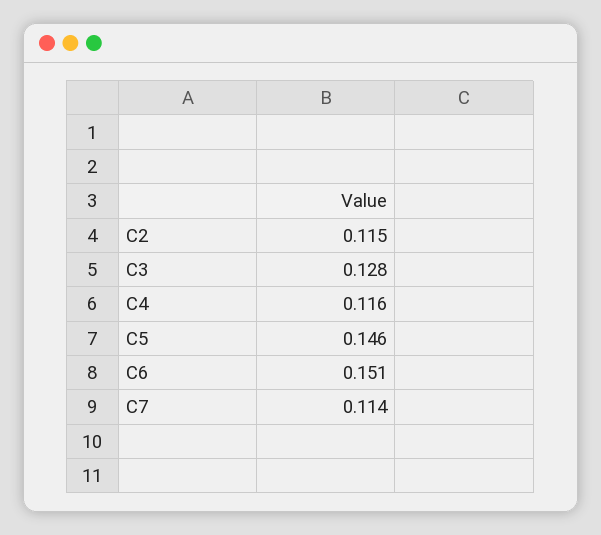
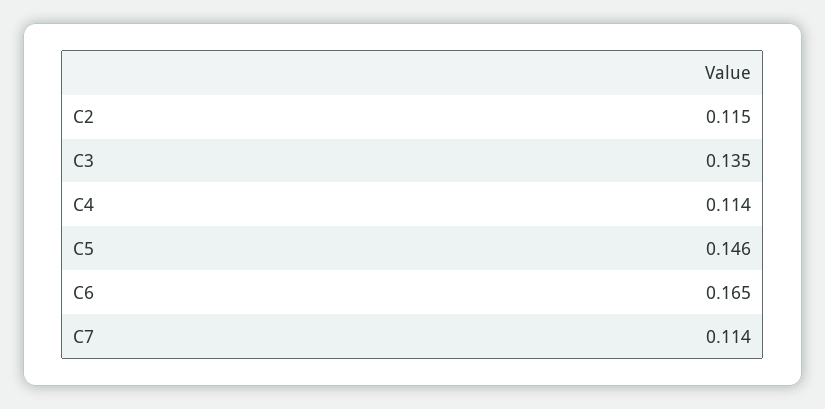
  {
    "C2": 0.115,
-   "C3": 0.128,
+   "C3": 0.135,
-   "C4": 0.116,
+   "C4": 0.114,
    "C5": 0.146,
-   "C6": 0.151,
+   "C6": 0.165,
    "C7": 0.114
  }

